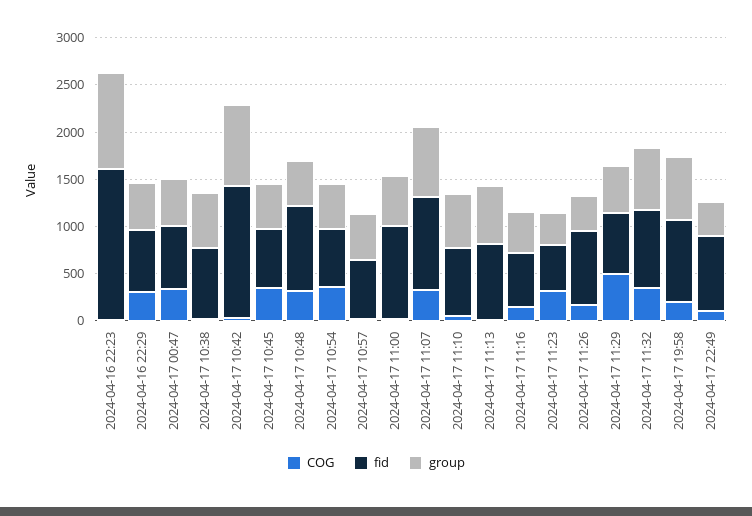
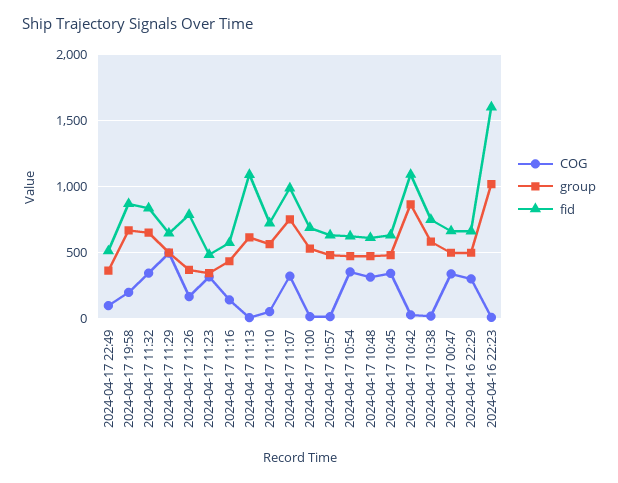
  {
    "COG": {
      "2024-04-16 22:23": 0,
      "2024-04-16 22:29": 300,
      "2024-04-17 00:47": 350,
      "2024-04-17 10:38": 0,
      "2024-04-17 10:42": 50,
      "2024-04-17 10:45": 350,
      "2024-04-17 10:48": 300,
      "2024-04-17 10:54": 350,
      "2024-04-17 10:57": 0,
      "2024-04-17 11:00": 0,
      "2024-04-17 11:07": 300,
      "2024-04-17 11:10": 50,
      "2024-04-17 11:13": 0,
      "2024-04-17 11:16": 150,
      "2024-04-17 11:23": 300,
      "2024-04-17 11:26": 150,
      "2024-04-17 11:29": 500,
      "2024-04-17 11:32": 350,
      "2024-04-17 19:58": 200,
      "2024-04-17 22:49": 100
    },
    "fid": {
      "2024-04-16 22:23": 1600,
      "2024-04-16 22:29": 650,
      "2024-04-17 00:47": 650,
      "2024-04-17 10:38": 750,
-     "2024-04-17 10:42": 1400,
+     "2024-04-17 10:42": 1100,
      "2024-04-17 10:45": 650,
-     "2024-04-17 10:48": 900,
+     "2024-04-17 10:48": 600,
      "2024-04-17 10:54": 600,
      "2024-04-17 10:57": 650,
-     "2024-04-17 11:00": 1000,
+     "2024-04-17 11:00": 700,
      "2024-04-17 11:07": 1000,
      "2024-04-17 11:10": 700,
-     "2024-04-17 11:13": 800,
+     "2024-04-17 11:13": 1100,
      "2024-04-17 11:16": 550,
      "2024-04-17 11:23": 500,
      "2024-04-17 11:26": 800,
      "2024-04-17 11:29": 650,
      "2024-04-17 11:32": 850,
      "2024-04-17 19:58": 850,
-     "2024-04-17 22:49": 800
+     "2024-04-17 22:49": 500
    },
    "group": {
      "2024-04-16 22:23": 1000,
      "2024-04-16 22:29": 500,
      "2024-04-17 00:47": 500,
      "2024-04-17 10:38": 600,
      "2024-04-17 10:42": 850,
      "2024-04-17 10:45": 500,
      "2024-04-17 10:48": 450,
      "2024-04-17 10:54": 450,
      "2024-04-17 10:57": 500,
      "2024-04-17 11:00": 550,
      "2024-04-17 11:07": 750,
      "2024-04-17 11:10": 550,
      "2024-04-17 11:13": 600,
      "2024-04-17 11:16": 450,
      "2024-04-17 11:23": 350,
      "2024-04-17 11:26": 350,
      "2024-04-17 11:29": 500,
      "2024-04-17 11:32": 650,
      "2024-04-17 19:58": 650,
      "2024-04-17 22:49": 350
    }
  }

